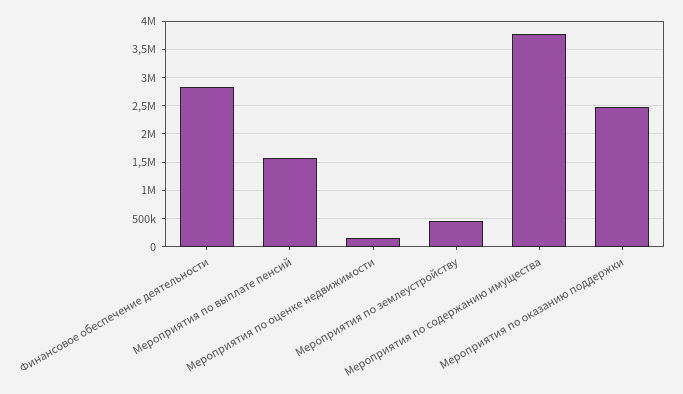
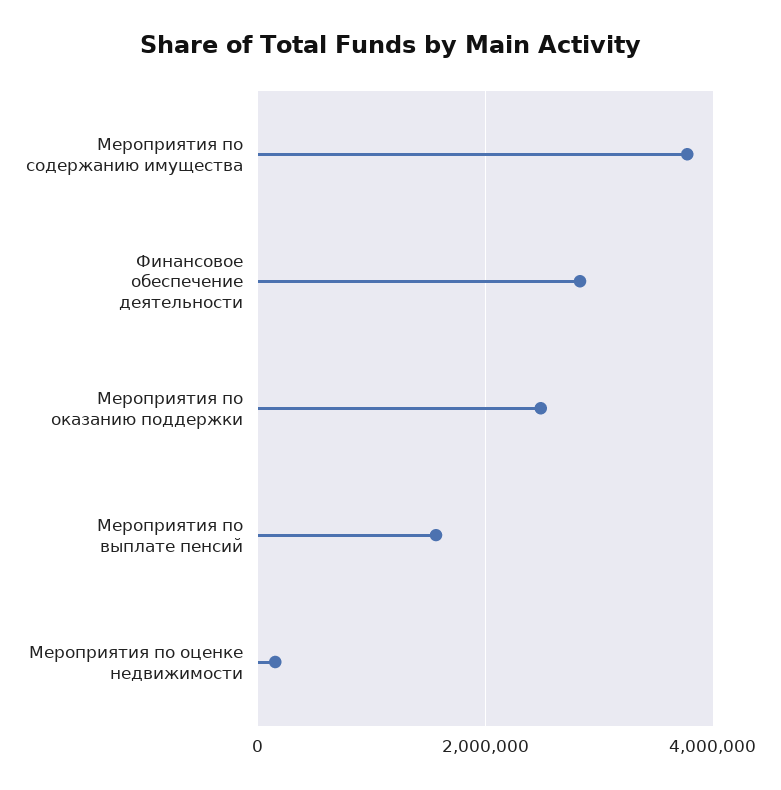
  {
    "Финансовое обеспечение деятельности": 2800000,
    "Мероприятия по выплате пенсий": 1600000,
    "Мероприятия по оценке недвижимости": 200000,
-   "Мероприятия по землеустройству": 500000,
    "Мероприятия по содержанию имущества": 3800000,
    "Мероприятия по оказанию поддержки": 2400000
  }

